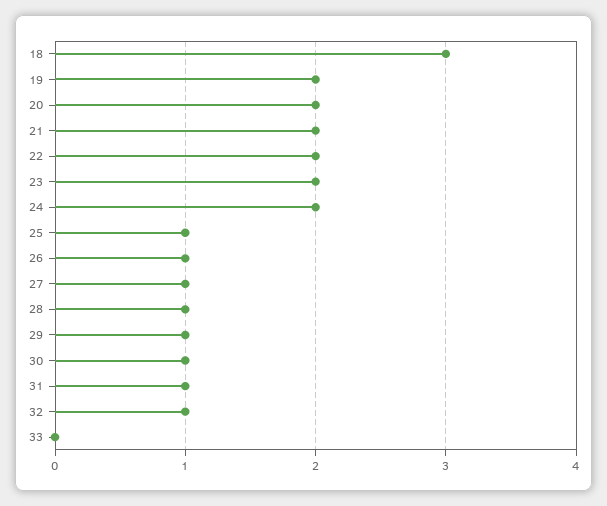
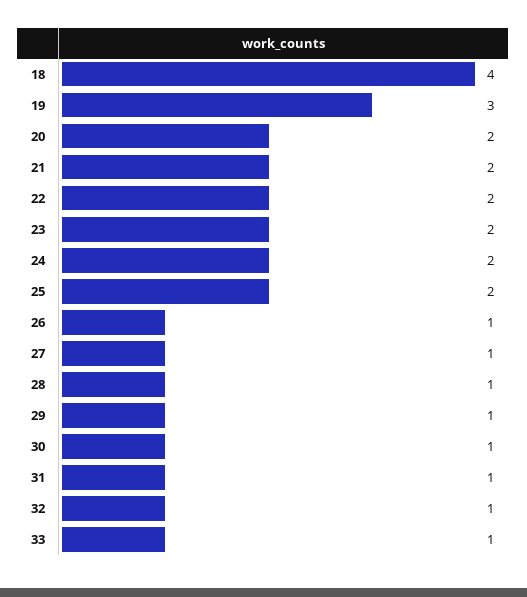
  {
-   "18": 3,
+   "18": 4,
-   "19": 2,
+   "19": 3,
    "20": 2,
    "21": 2,
    "22": 2,
    "23": 2,
    "24": 2,
-   "25": 1,
+   "25": 2,
    "26": 1,
    "27": 1,
    "28": 1,
    "29": 1,
    "30": 1,
    "31": 1,
    "32": 1,
-   "33": 0
+   "33": 1
  }

